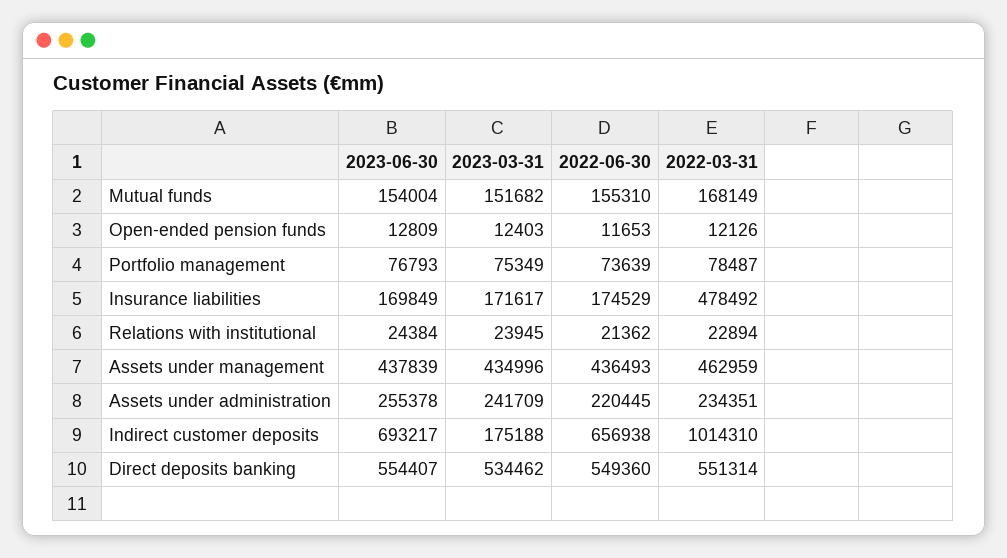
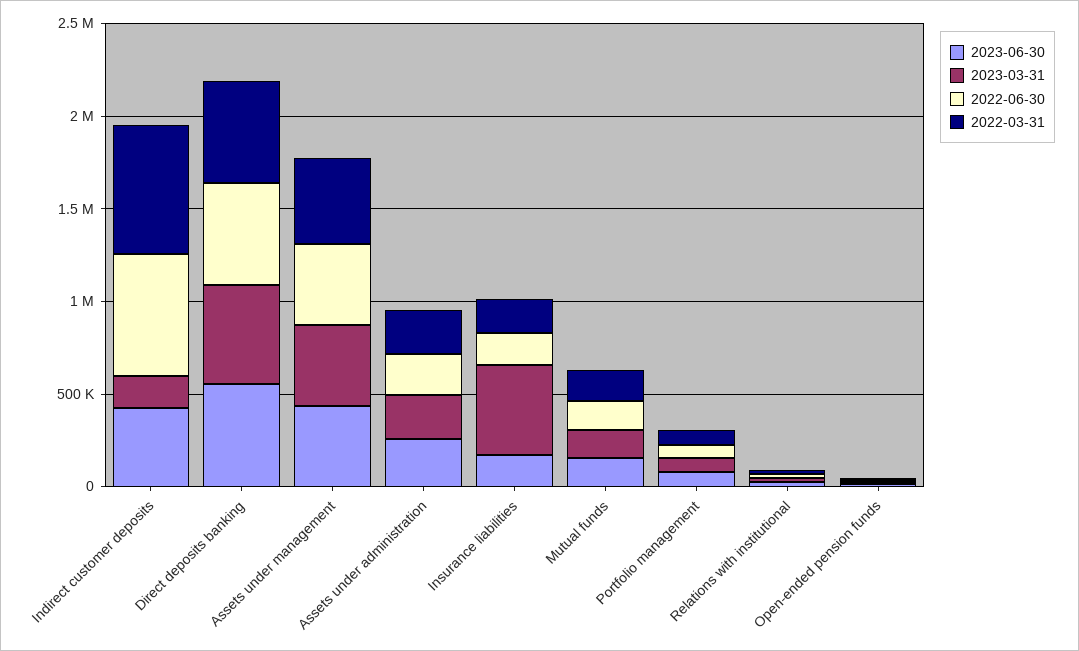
  {
    "2023-06-30": {
      "Mutual funds": 154004,
      "Open-ended pension funds": 12809,
      "Portfolio management": 76793,
      "Insurance liabilities": 169849,
      "Relations with institutional": 24384,
      "Assets under management": 437839,
      "Assets under administration": 255378,
-     "Indirect customer deposits": 693217,
+     "Indirect customer deposits": 400000,
      "Direct deposits banking": 554407
    },
    "2023-03-31": {
      "Mutual funds": 151682,
      "Open-ended pension funds": 12403,
      "Portfolio management": 75349,
-     "Insurance liabilities": 171617,
+     "Insurance liabilities": 500000,
      "Relations with institutional": 23945,
      "Assets under management": 434996,
      "Assets under administration": 241709,
      "Indirect customer deposits": 175188,
      "Direct deposits banking": 534462
    },
    "2022-06-30": {
      "Mutual funds": 155310,
      "Open-ended pension funds": 11653,
      "Portfolio management": 73639,
      "Insurance liabilities": 174529,
      "Relations with institutional": 21362,
      "Assets under management": 436493,
      "Assets under administration": 220445,
      "Indirect customer deposits": 656938,
      "Direct deposits banking": 549360
    },
    "2022-03-31": {
      "Mutual funds": 168149,
      "Open-ended pension funds": 12126,
      "Portfolio management": 78487,
-     "Insurance liabilities": 478492,
+     "Insurance liabilities": 200000,
      "Relations with institutional": 22894,
      "Assets under management": 462959,
      "Assets under administration": 234351,
-     "Indirect customer deposits": 1014310,
+     "Indirect customer deposits": 700000,
      "Direct deposits banking": 551314
    }
  }

